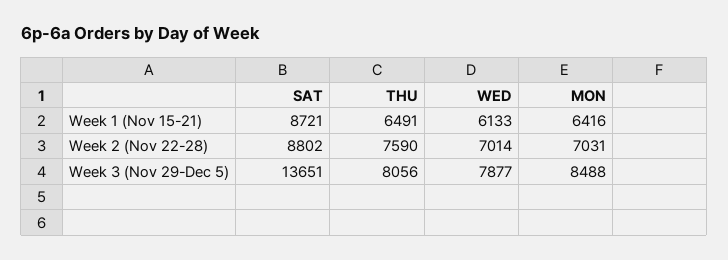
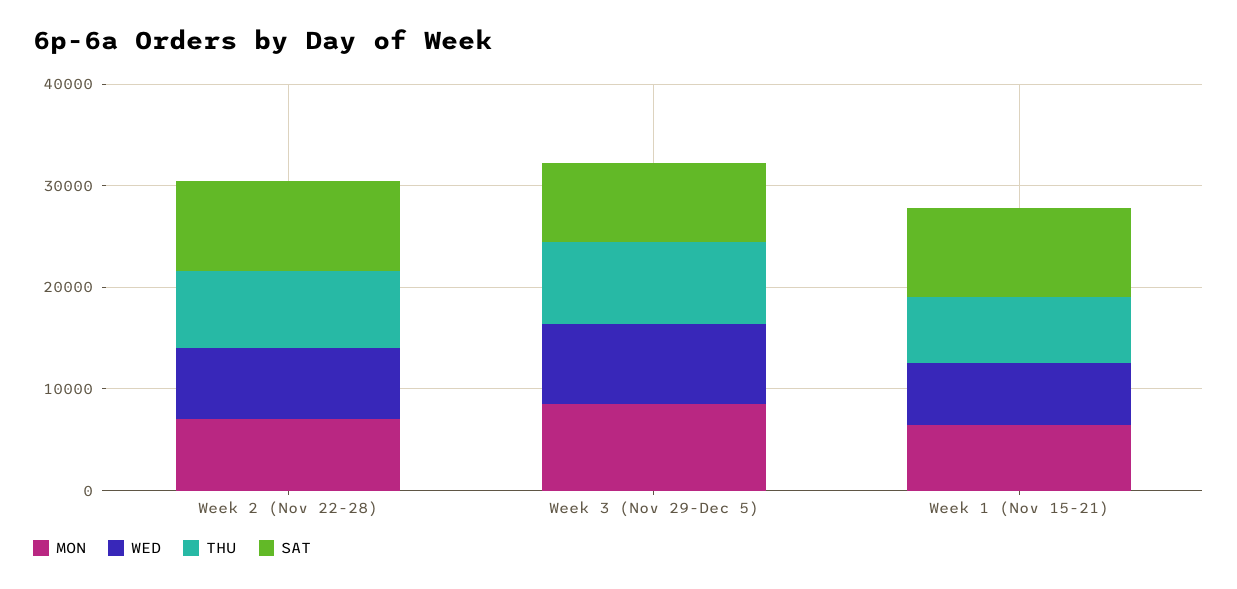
  {
    "SAT": {
      "Week 1 (Nov 15-21)": 8721,
      "Week 2 (Nov 22-28)": 8802,
-     "Week 3 (Nov 29-Dec 5)": 13651
+     "Week 3 (Nov 29-Dec 5)": 8000
    },
    "THU": {
      "Week 1 (Nov 15-21)": 6491,
      "Week 2 (Nov 22-28)": 7590,
      "Week 3 (Nov 29-Dec 5)": 8056
    },
    "WED": {
      "Week 1 (Nov 15-21)": 6133,
      "Week 2 (Nov 22-28)": 7014,
      "Week 3 (Nov 29-Dec 5)": 7877
    },
    "MON": {
      "Week 1 (Nov 15-21)": 6416,
      "Week 2 (Nov 22-28)": 7031,
      "Week 3 (Nov 29-Dec 5)": 8488
    }
  }

